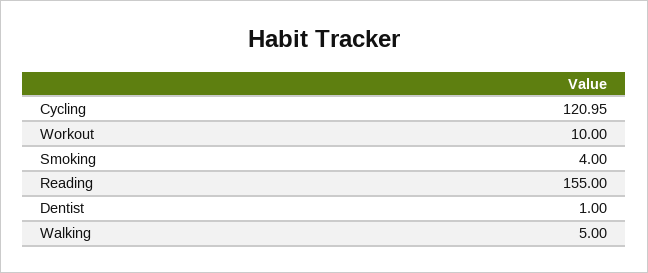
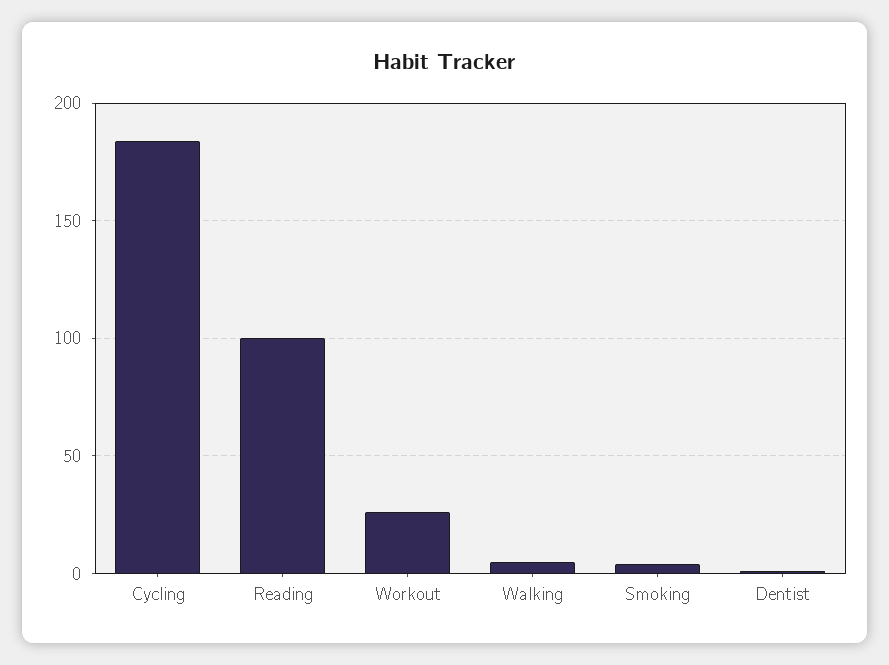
  {
-   "Cycling": 120.95,
+   "Cycling": 185,
-   "Workout": 10,
+   "Workout": 25,
    "Smoking": 4,
-   "Reading": 155,
+   "Reading": 100,
    "Dentist": 1,
    "Walking": 5
  }

